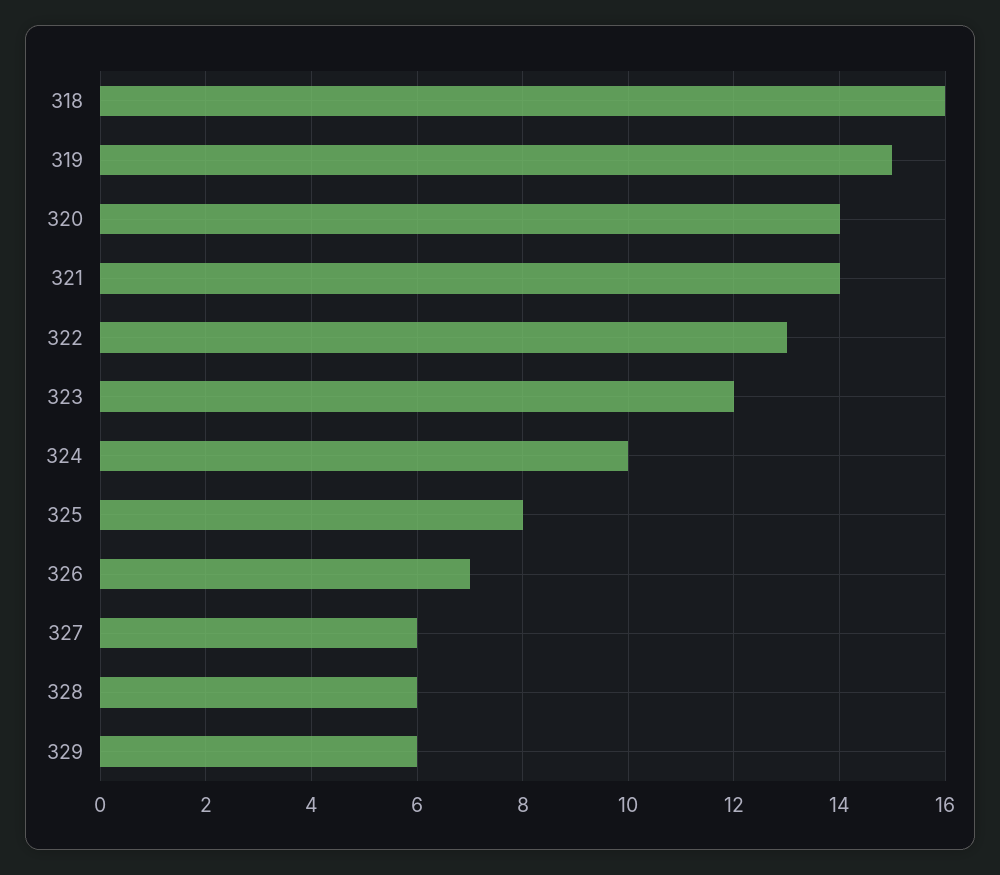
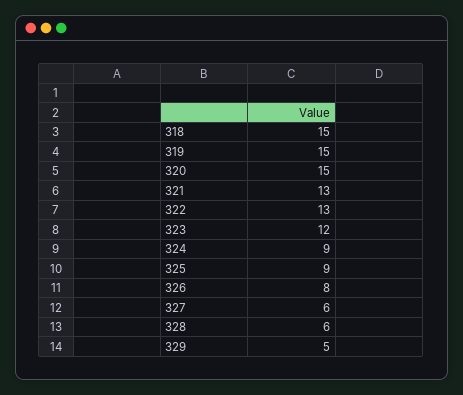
  {
-   "318": 16,
+   "318": 15,
    "319": 15,
-   "320": 14,
+   "320": 15,
-   "321": 14,
+   "321": 13,
    "322": 13,
    "323": 12,
-   "324": 10,
+   "324": 9,
-   "325": 8,
+   "325": 9,
-   "326": 7,
+   "326": 8,
    "327": 6,
    "328": 6,
-   "329": 6
+   "329": 5
  }

